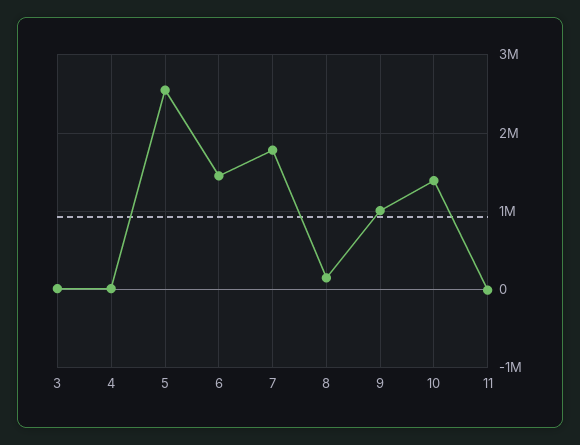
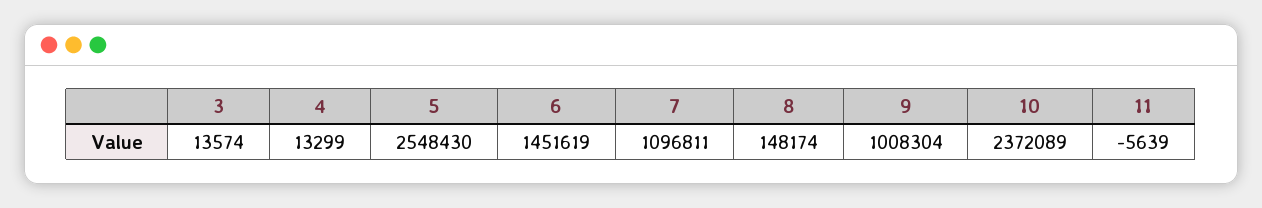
  {
    "3": 13574,
    "4": 13299,
    "5": 2548430,
    "6": 1451619,
-   "7": 1800000,
+   "7": 1096811,
    "8": 148174,
    "9": 1008304,
-   "10": 1400000,
+   "10": 2372089,
    "11": -5639
  }

